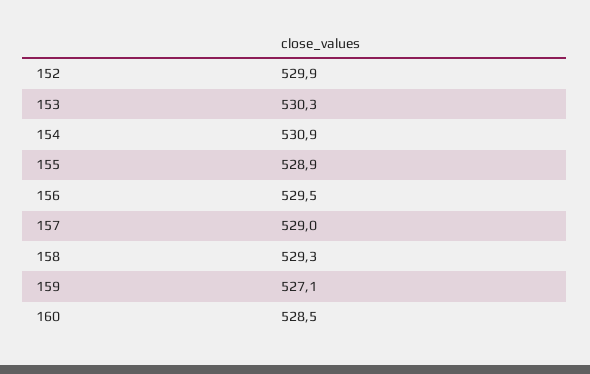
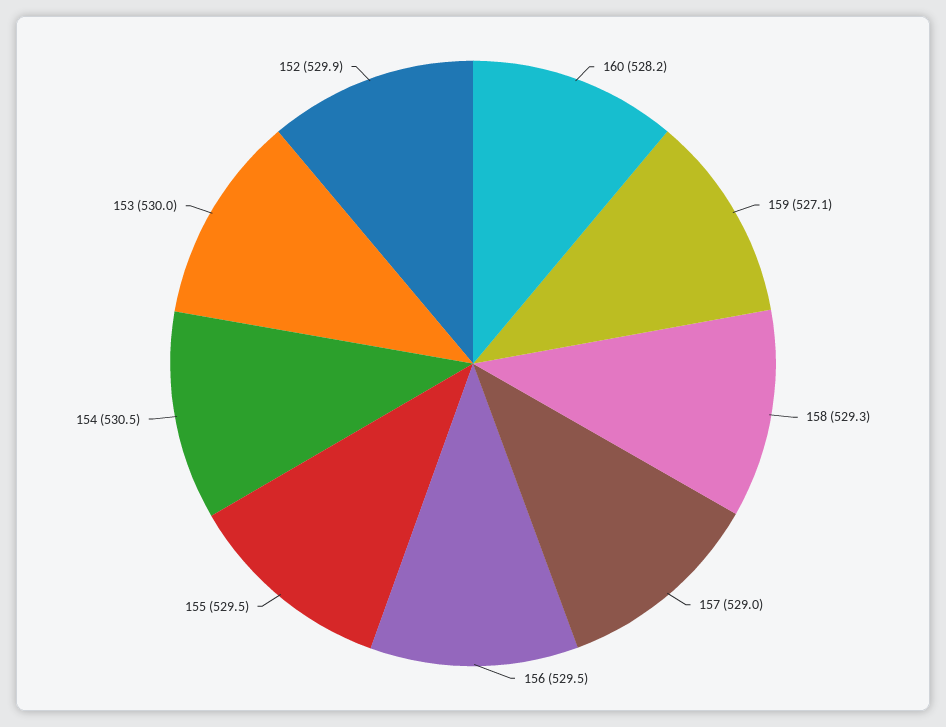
  {
    "152": 529.9,
-   "153": 530.3,
+   "153": 530,
-   "154": 530.9,
+   "154": 530.5,
-   "155": 528.9,
+   "155": 529.5,
    "156": 529.5,
    "157": 529,
    "158": 529.3,
    "159": 527.1,
-   "160": 528.5
+   "160": 528.2
  }

